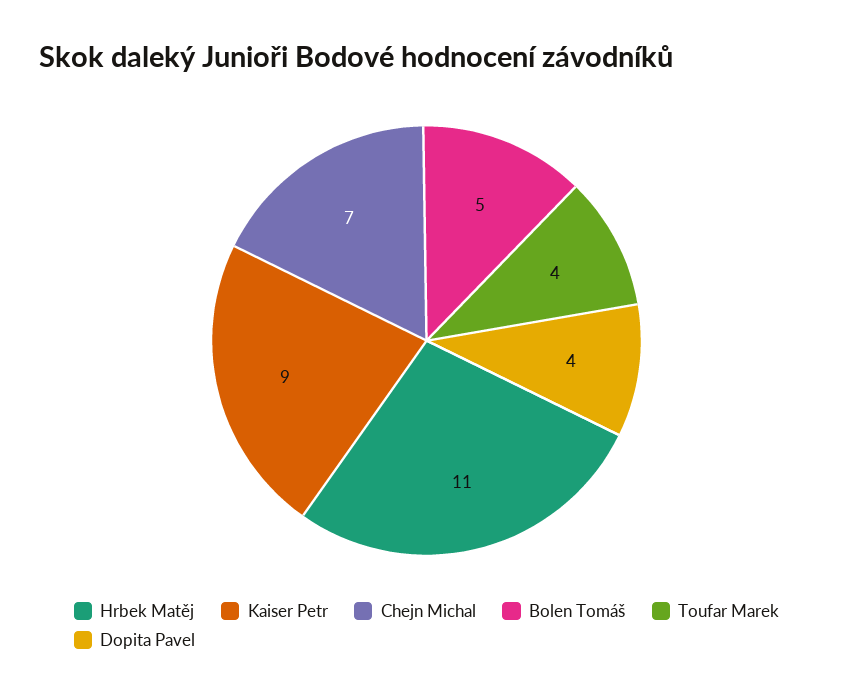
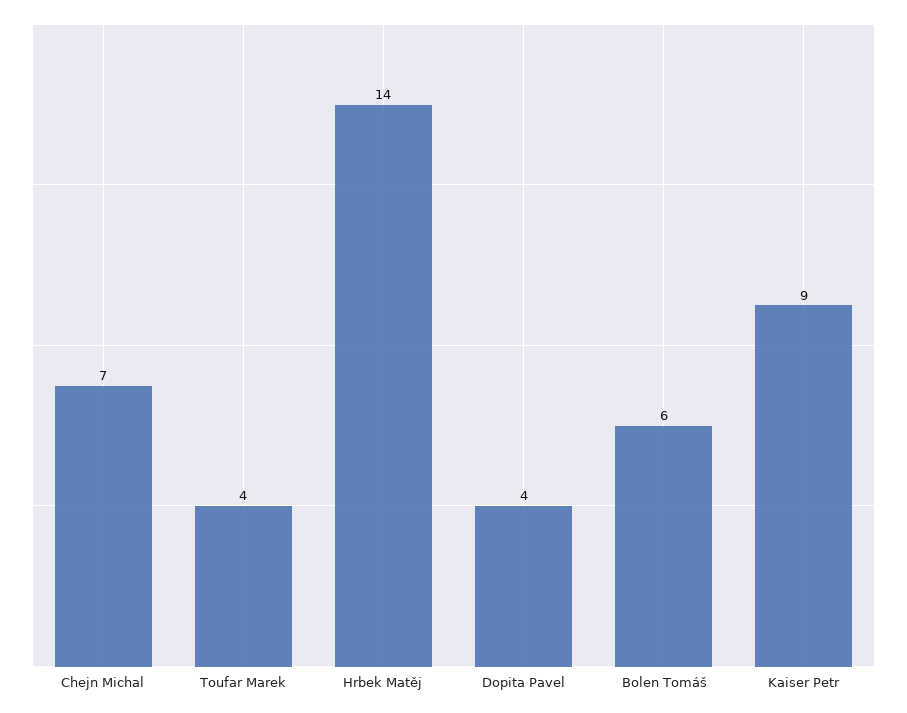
  {
-   "Hrbek Matěj": 11,
+   "Hrbek Matěj": 14,
    "Kaiser Petr": 9,
    "Chejn Michal": 7,
-   "Bolen Tomáš": 5,
+   "Bolen Tomáš": 6,
    "Toufar Marek": 4,
    "Dopita Pavel": 4
  }

